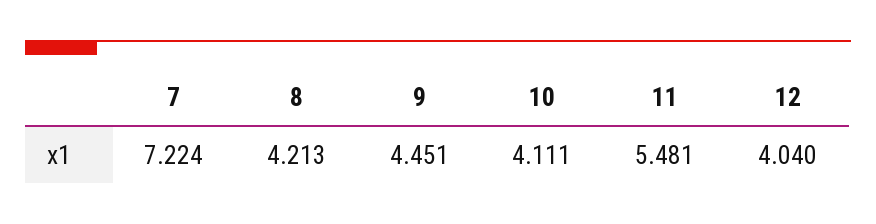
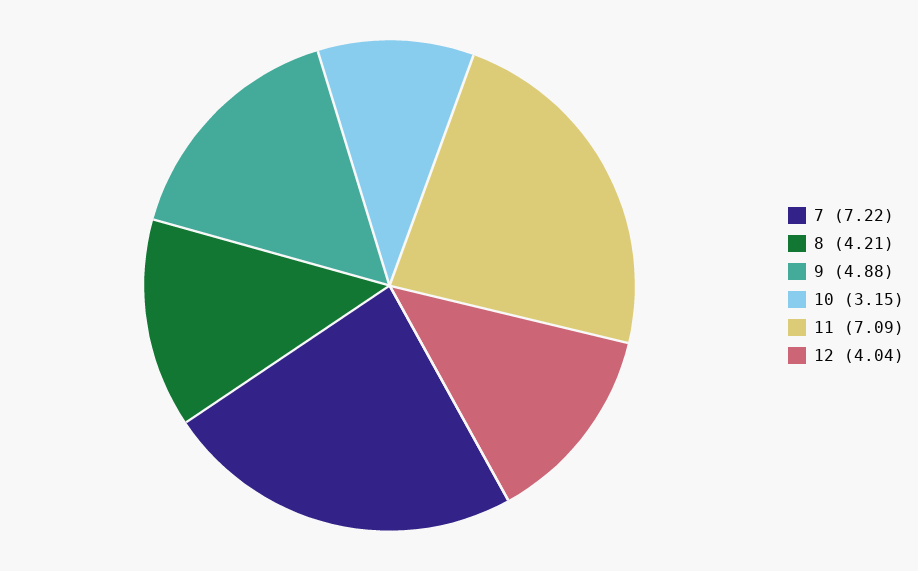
  {
    "7": 7.224,
    "8": 4.213,
-   "9": 4.451,
+   "9": 4.88,
-   "10": 4.111,
+   "10": 3.15,
-   "11": 5.481,
+   "11": 7.09,
    "12": 4.04
  }

